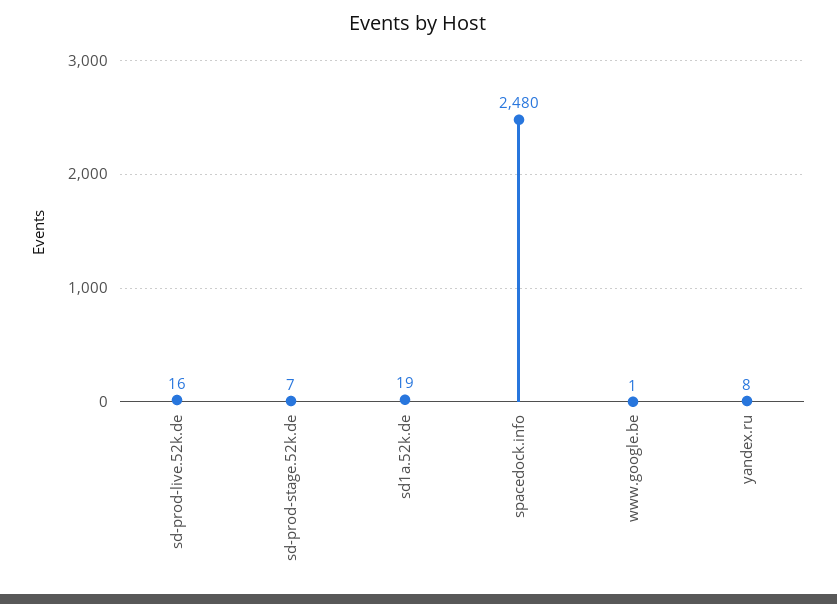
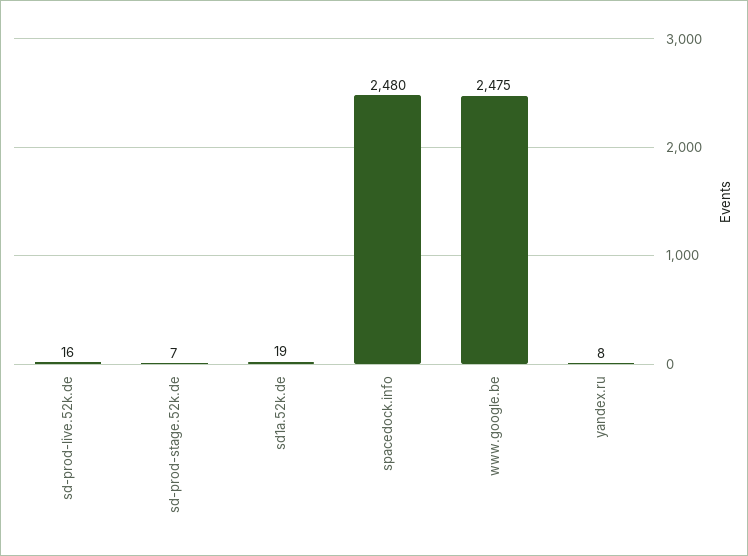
  {
    "sd-prod-live.52k.de": 16,
    "sd-prod-stage.52k.de": 7,
    "sd1a.52k.de": 19,
    "spacedock.info": 2480,
-   "www.google.be": 1,
+   "www.google.be": 2475,
    "yandex.ru": 8
  }

